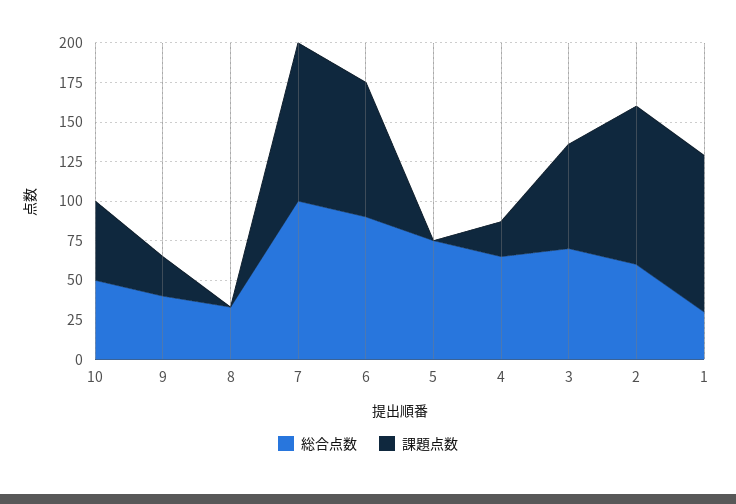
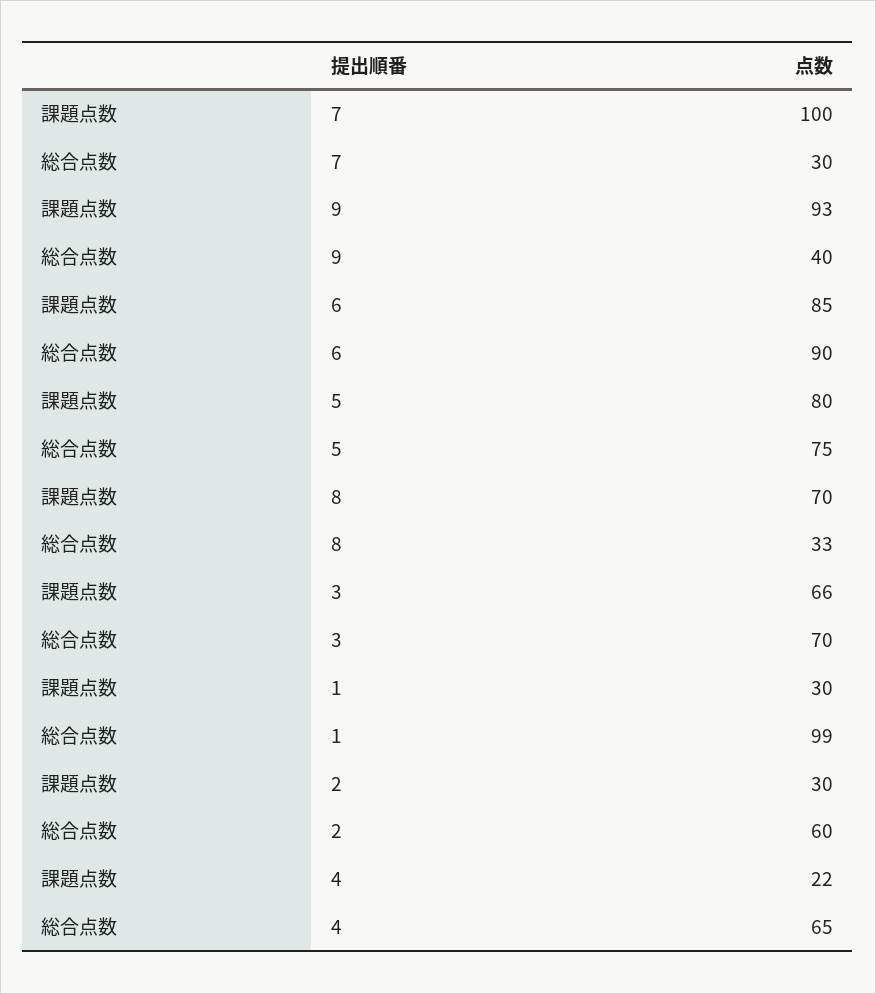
  {
    "総合点数": {
-     "10": 50,
      "9": 40,
      "8": 33,
-     "7": 100,
+     "7": 30,
      "6": 90,
      "5": 75,
      "4": 65,
      "3": 70,
      "2": 60,
-     "1": 25
+     "1": 99
    },
    "課題点数": {
-     "10": 50,
-     "9": 25,
+     "9": 93,
-     "8": 0,
+     "8": 70,
      "7": 100,
      "6": 85,
-     "5": 0,
+     "5": 80,
      "4": 22,
      "3": 66,
-     "2": 100,
+     "2": 30,
-     "1": 100
+     "1": 30
    }
  }

